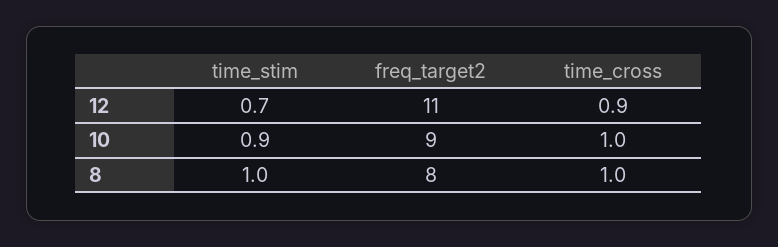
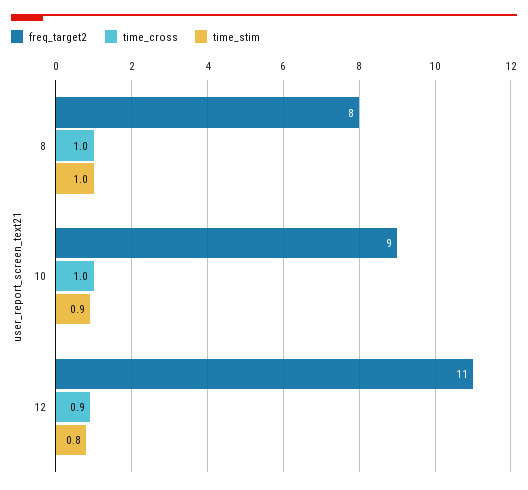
  {
    "time_stim": {
-     "12": 0.7,
+     "12": 0.8,
      "10": 0.9,
      "8": 1
    },
    "freq_target2": {
      "12": 11,
      "10": 9,
      "8": 8
    },
    "time_cross": {
      "12": 0.9,
      "10": 1,
      "8": 1
    }
  }

